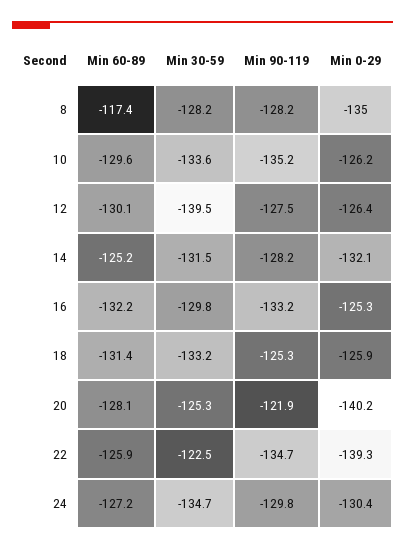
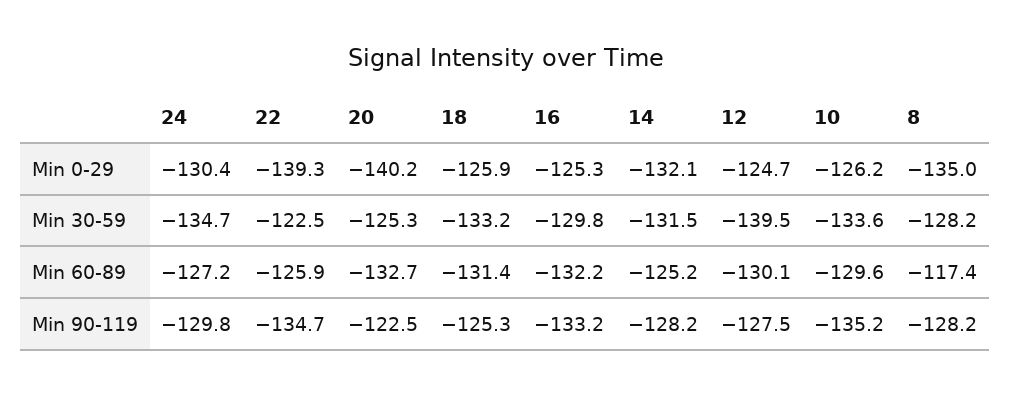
  {
    "Min 60-89": {
      "8": -117.4,
      "10": -129.6,
      "12": -130.1,
      "14": -125.2,
      "16": -132.2,
      "18": -131.4,
-     "20": -128.1,
+     "20": -132.7,
      "22": -125.9,
      "24": -127.2
    },
    "Min 30-59": {
      "8": -128.2,
      "10": -133.6,
      "12": -139.5,
      "14": -131.5,
      "16": -129.8,
      "18": -133.2,
      "20": -125.3,
      "22": -122.5,
      "24": -134.7
    },
    "Min 90-119": {
      "8": -128.2,
      "10": -135.2,
      "12": -127.5,
      "14": -128.2,
      "16": -133.2,
      "18": -125.3,
-     "20": -121.9,
+     "20": -122.5,
      "22": -134.7,
      "24": -129.8
    },
    "Min 0-29": {
      "8": -135,
      "10": -126.2,
-     "12": -126.4,
+     "12": -124.7,
      "14": -132.1,
      "16": -125.3,
      "18": -125.9,
      "20": -140.2,
      "22": -139.3,
      "24": -130.4
    }
  }

